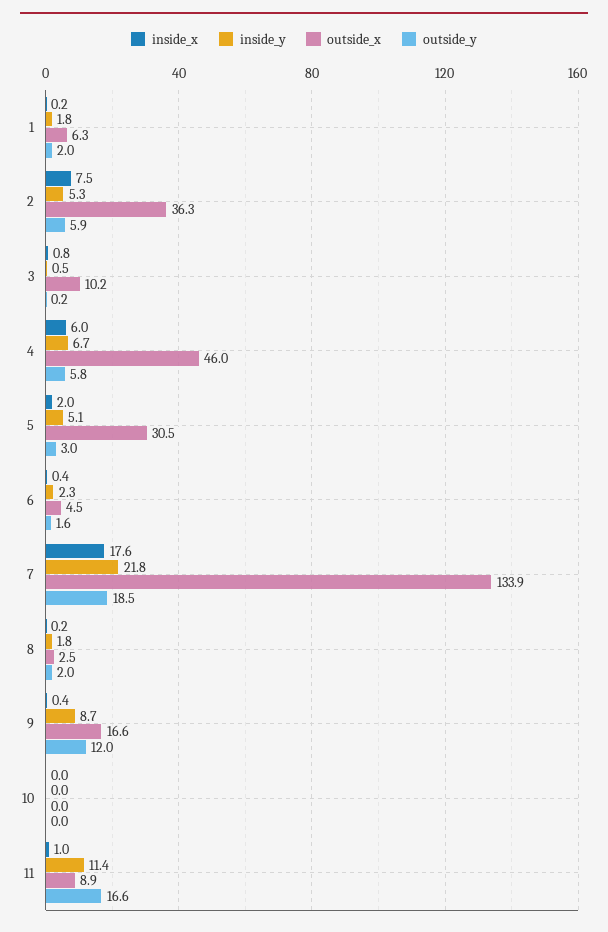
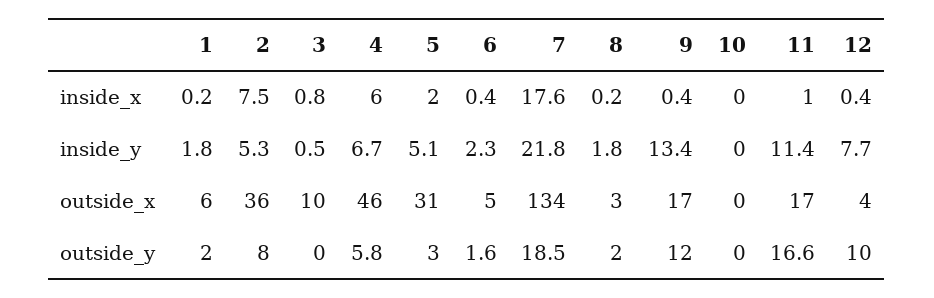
  {
    "inside_x": {
      "1": 0.2,
      "2": 7.5,
      "3": 0.8,
      "4": 6,
      "5": 2,
      "6": 0.4,
      "7": 17.6,
      "8": 0.2,
      "9": 0.4,
      "10": 0,
-     "11": 1
+     "11": 1,
+     "12": 0.4
    },
    "inside_y": {
      "1": 1.8,
      "2": 5.3,
      "3": 0.5,
      "4": 6.7,
      "5": 5.1,
      "6": 2.3,
      "7": 21.8,
      "8": 1.8,
-     "9": 8.7,
+     "9": 13.4,
      "10": 0,
-     "11": 11.4
+     "11": 11.4,
+     "12": 7.7
    },
    "outside_x": {
      "1": 6.3,
      "2": 36.3,
      "3": 10.2,
      "4": 46,
      "5": 30.5,
      "6": 4.5,
      "7": 133.9,
      "8": 2.5,
      "9": 16.6,
      "10": 0,
-     "11": 8.9
+     "11": 17,
+     "12": 4
    },
    "outside_y": {
      "1": 2,
-     "2": 5.9,
+     "2": 8,
-     "3": 0.2,
+     "3": 0,
      "4": 5.8,
      "5": 3,
      "6": 1.6,
      "7": 18.5,
      "8": 2,
      "9": 12,
      "10": 0,
-     "11": 16.6
+     "11": 16.6,
+     "12": 10
    }
  }

